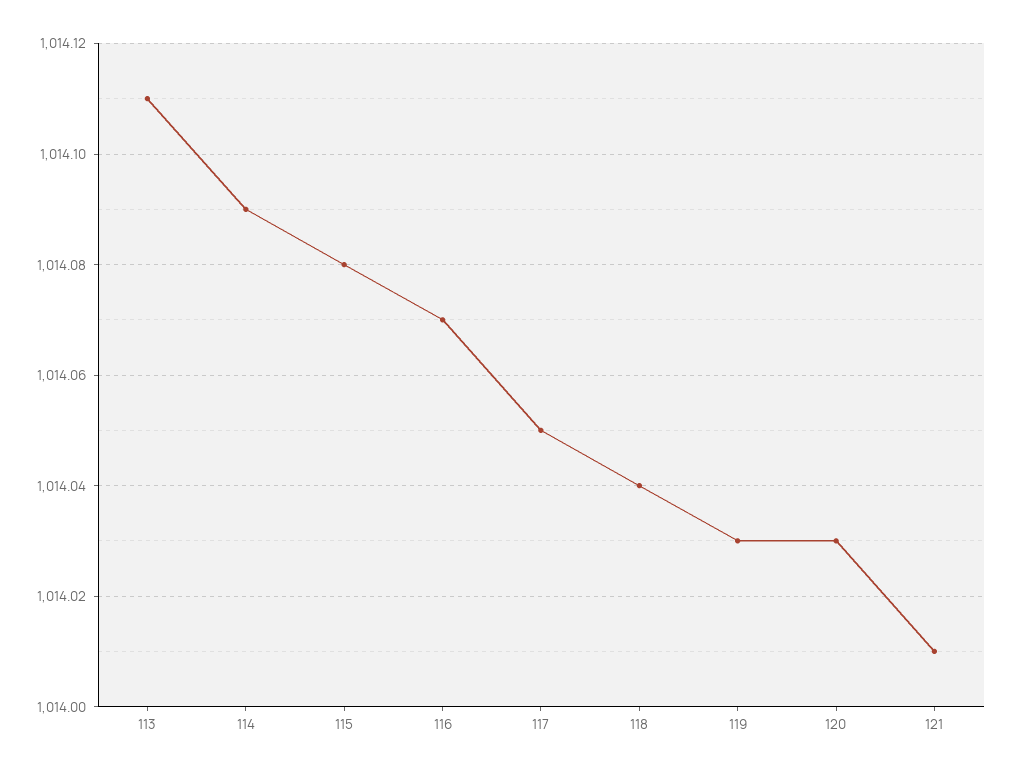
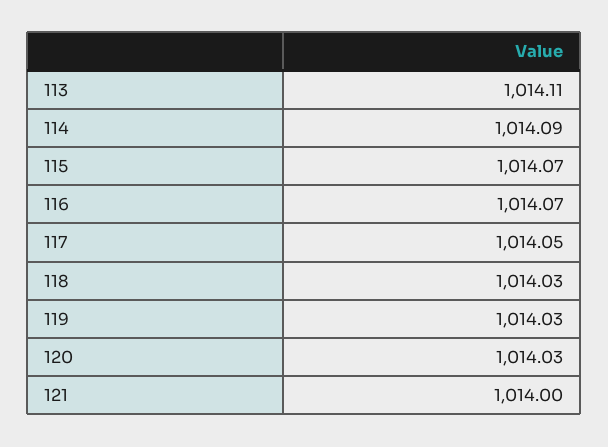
  {
    "113": 1014.11,
    "114": 1014.09,
-   "115": 1014.08,
+   "115": 1014.07,
    "116": 1014.07,
    "117": 1014.05,
-   "118": 1014.04,
+   "118": 1014.03,
    "119": 1014.03,
    "120": 1014.03,
-   "121": 1014.01
+   "121": 1014
  }

